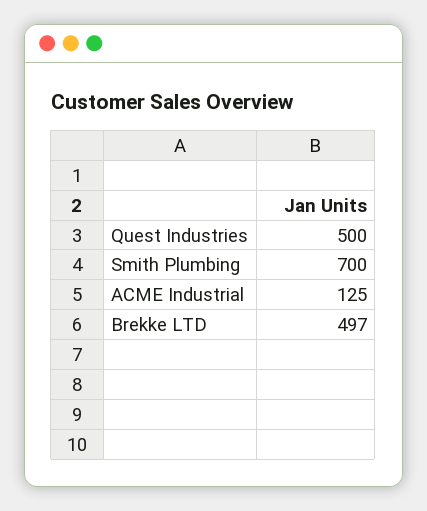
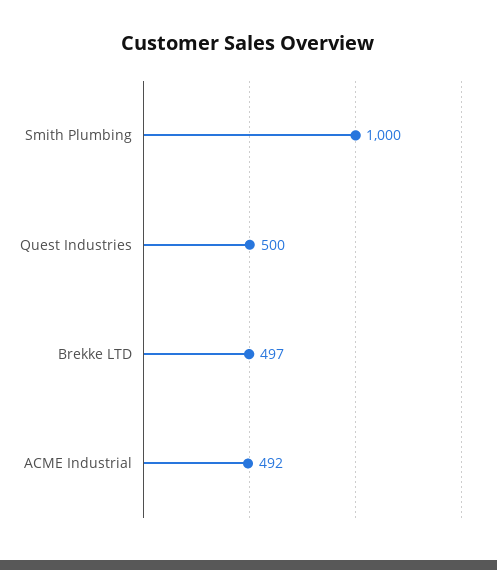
  {
    "Quest Industries": 500,
-   "Smith Plumbing": 700,
+   "Smith Plumbing": 1000,
-   "ACME Industrial": 125,
+   "ACME Industrial": 492,
    "Brekke LTD": 497
  }

